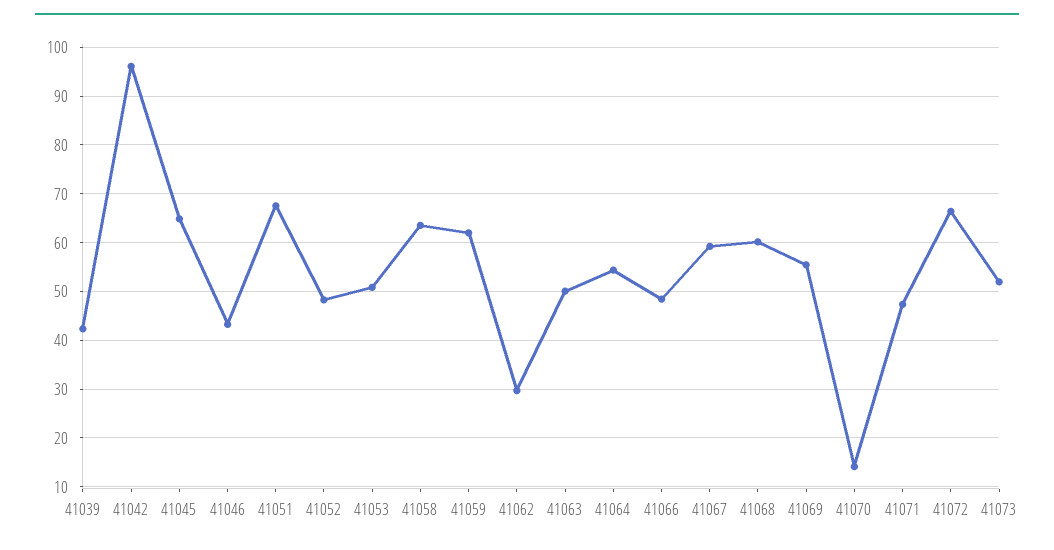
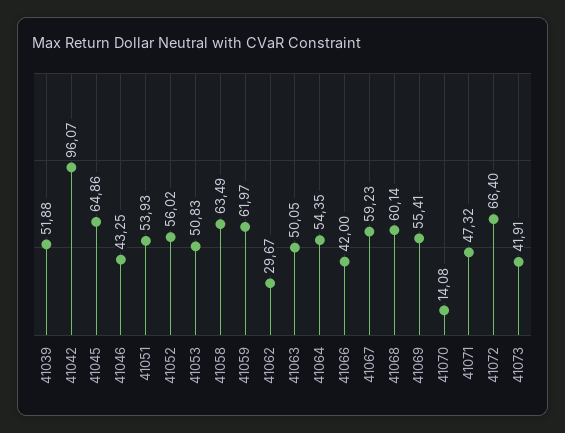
  {
-   "41039": 42,
+   "41039": 51.88,
    "41042": 96.07,
    "41045": 64.86,
    "41046": 43.25,
-   "41051": 68,
+   "41051": 53.93,
-   "41052": 48,
+   "41052": 56.02,
    "41053": 50.83,
    "41058": 63.49,
    "41059": 61.97,
    "41062": 29.67,
    "41063": 50.05,
    "41064": 54.35,
-   "41066": 48,
+   "41066": 42,
    "41067": 59.23,
    "41068": 60.14,
    "41069": 55.41,
    "41070": 14.08,
    "41071": 47.32,
    "41072": 66.4,
-   "41073": 52
+   "41073": 41.91
  }

